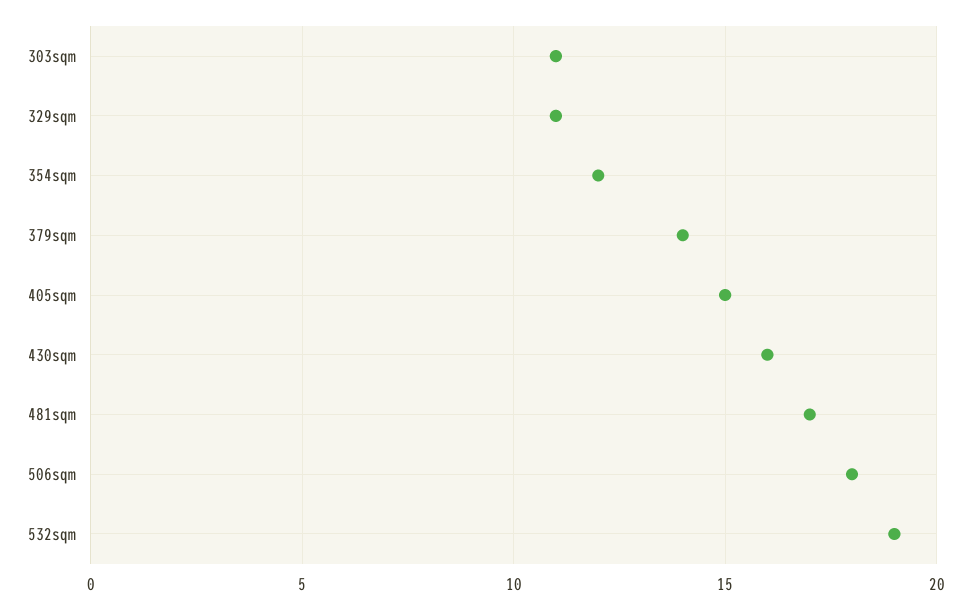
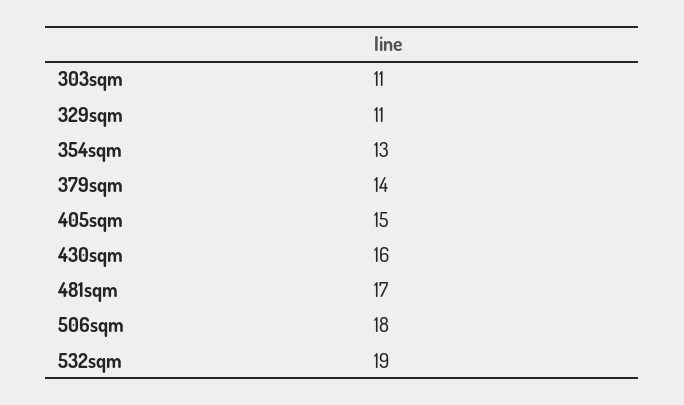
  {
    "303sqm": 11,
    "329sqm": 11,
-   "354sqm": 12,
+   "354sqm": 13,
    "379sqm": 14,
    "405sqm": 15,
    "430sqm": 16,
    "481sqm": 17,
    "506sqm": 18,
    "532sqm": 19
  }

